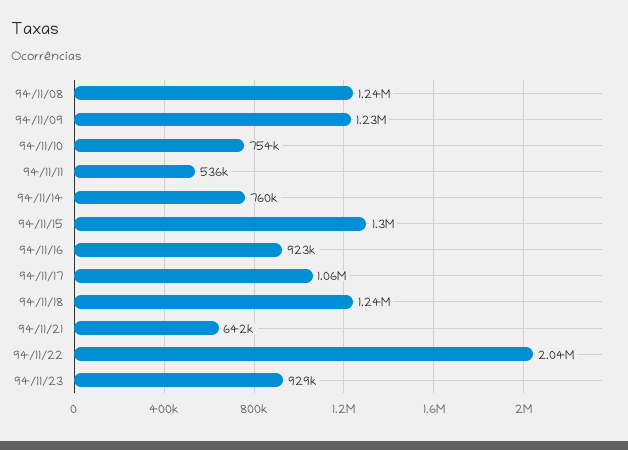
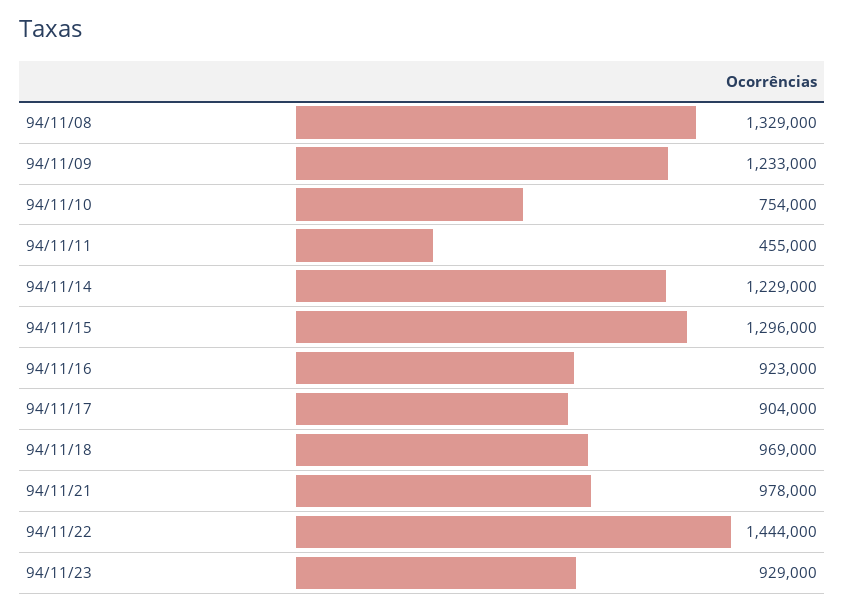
  {
-   "94/11/08": 1240000,
+   "94/11/08": 1329000,
    "94/11/09": 1233000,
    "94/11/10": 754000,
-   "94/11/11": 536000,
+   "94/11/11": 455000,
-   "94/11/14": 760000,
+   "94/11/14": 1229000,
    "94/11/15": 1296000,
    "94/11/16": 923000,
-   "94/11/17": 1060000,
+   "94/11/17": 904000,
-   "94/11/18": 1240000,
+   "94/11/18": 969000,
-   "94/11/21": 642000,
+   "94/11/21": 978000,
-   "94/11/22": 2040000,
+   "94/11/22": 1444000,
    "94/11/23": 929000
  }

